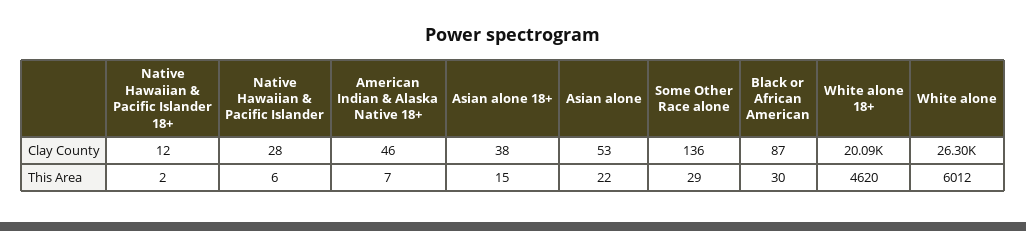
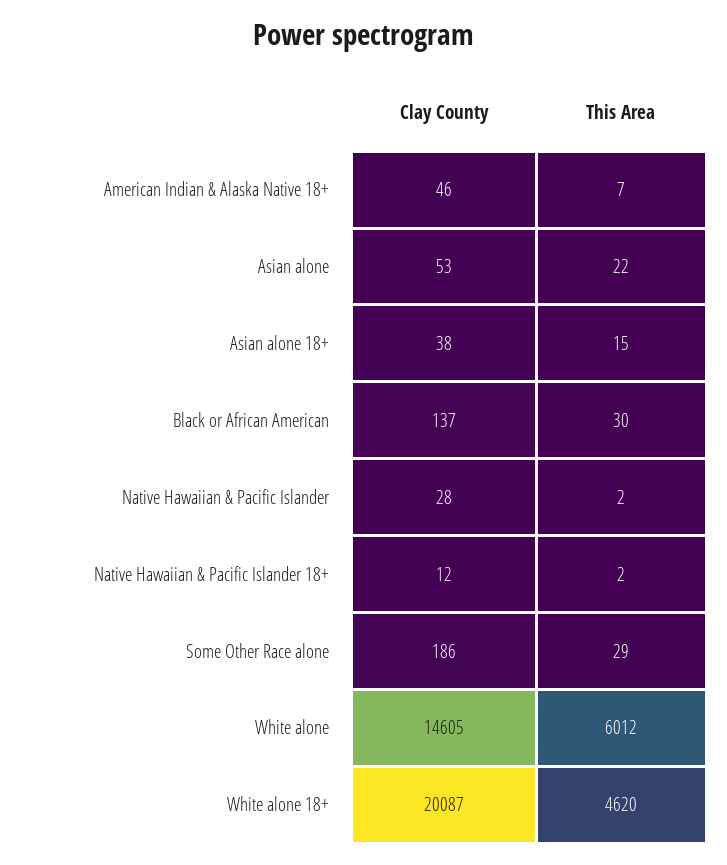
  {
    "Native Hawaiian & Pacific Islander 18+": {
      "Clay County": 12,
      "This Area": 2
    },
    "Native Hawaiian & Pacific Islander": {
      "Clay County": 28,
-     "This Area": 6
+     "This Area": 2
    },
    "American Indian & Alaska Native 18+": {
      "Clay County": 46,
      "This Area": 7
    },
    "Asian alone 18+": {
      "Clay County": 38,
      "This Area": 15
    },
    "Asian alone": {
      "Clay County": 53,
      "This Area": 22
    },
    "Some Other Race alone": {
-     "Clay County": 136,
+     "Clay County": 186,
      "This Area": 29
    },
    "Black or African American": {
-     "Clay County": 87,
+     "Clay County": 137,
      "This Area": 30
    },
    "White alone 18+": {
      "Clay County": 20087,
      "This Area": 4620
    },
    "White alone": {
-     "Clay County": 26300,
+     "Clay County": 14605,
      "This Area": 6012
    }
  }

